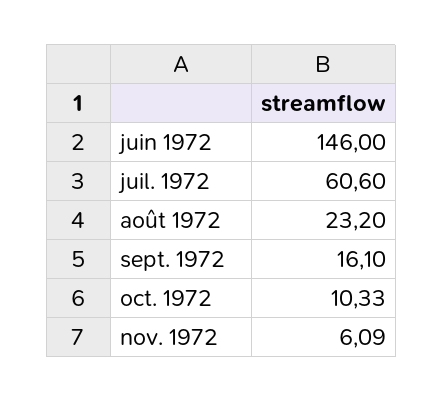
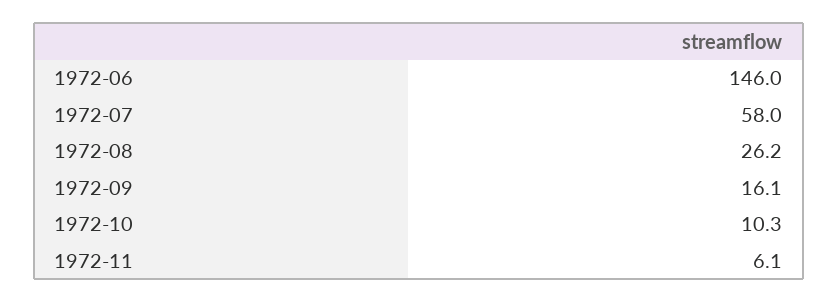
  {
    "juin 1972": 146,
-   "juil. 1972": 60.6,
+   "juil. 1972": 58,
-   "août 1972": 23.2,
+   "août 1972": 26.2,
    "sept. 1972": 16.1,
    "oct. 1972": 10.33,
    "nov. 1972": 6.09
  }

